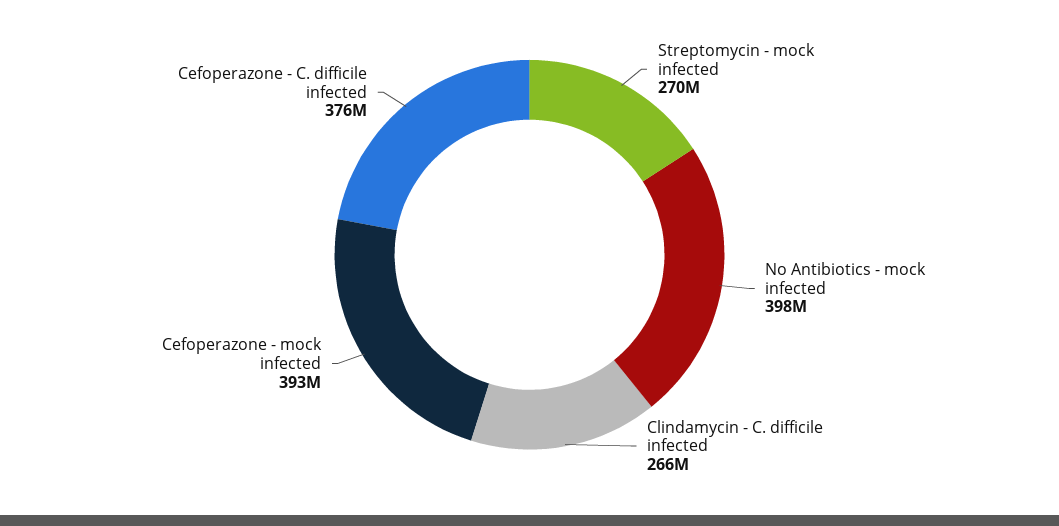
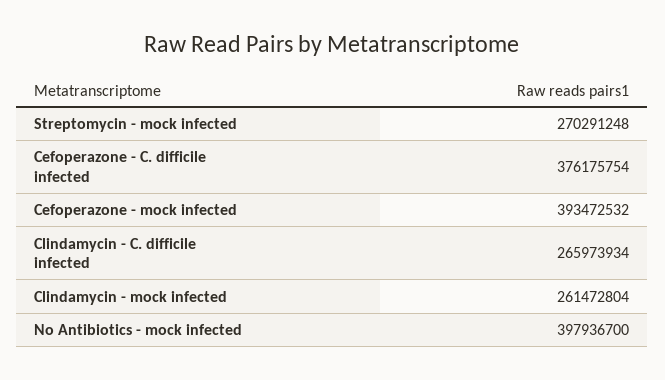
  {
    "Streptomycin - mock infected": 270291248,
    "No Antibiotics - mock infected": 397936700,
    "Clindamycin - C. difficile infected": 265973934,
    "Cefoperazone - mock infected": 393472532,
-   "Cefoperazone - C. difficile infected": 376175754
+   "Cefoperazone - C. difficile infected": 376175754,
+   "Clindamycin - mock infected": 261472804
  }

